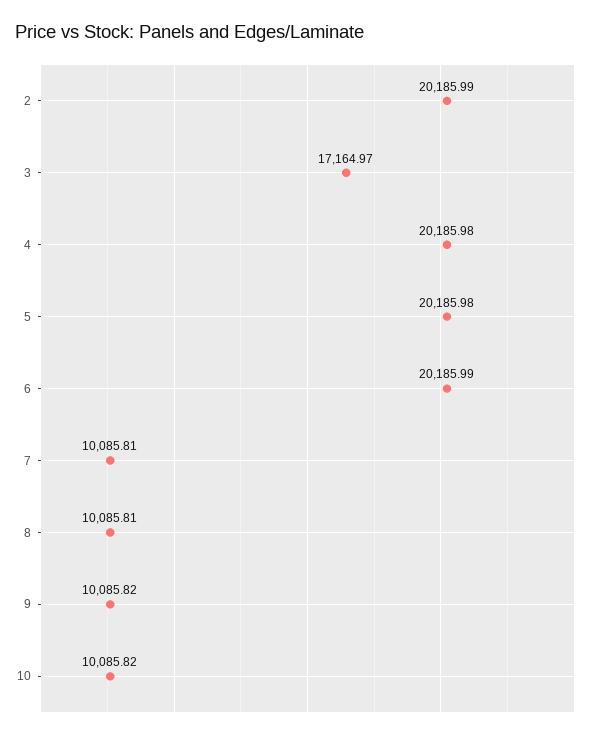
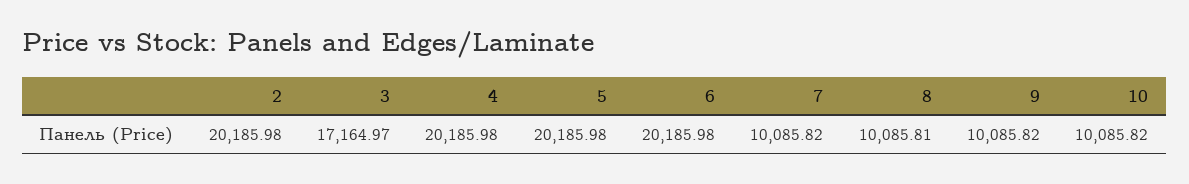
  {
-   "2": 20185.99,
+   "2": 20185.98,
    "3": 17164.97,
    "4": 20185.98,
    "5": 20185.98,
-   "6": 20185.99,
+   "6": 20185.98,
-   "7": 10085.81,
+   "7": 10085.82,
    "8": 10085.81,
    "9": 10085.82,
    "10": 10085.82
  }

